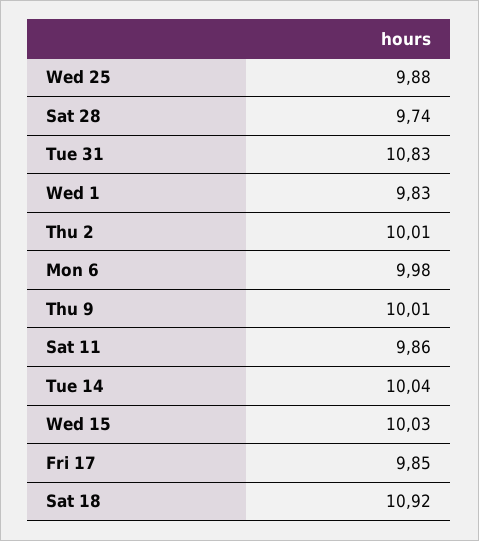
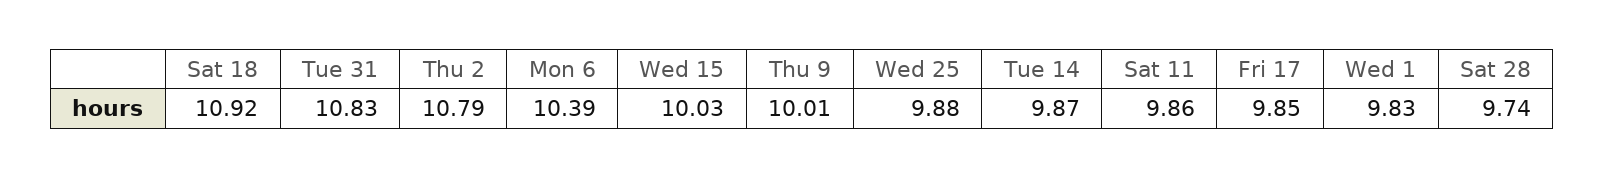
  {
    "Wed 25": 9.88,
    "Sat 28": 9.74,
    "Tue 31": 10.83,
    "Wed 1": 9.83,
-   "Thu 2": 10.01,
+   "Thu 2": 10.79,
-   "Mon 6": 9.98,
+   "Mon 6": 10.39,
    "Thu 9": 10.01,
    "Sat 11": 9.86,
-   "Tue 14": 10.04,
+   "Tue 14": 9.87,
    "Wed 15": 10.03,
    "Fri 17": 9.85,
    "Sat 18": 10.92
  }

